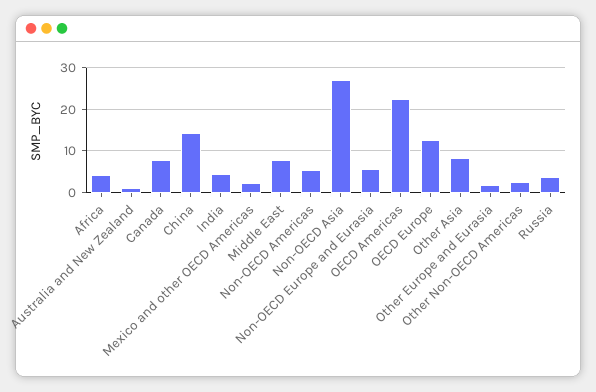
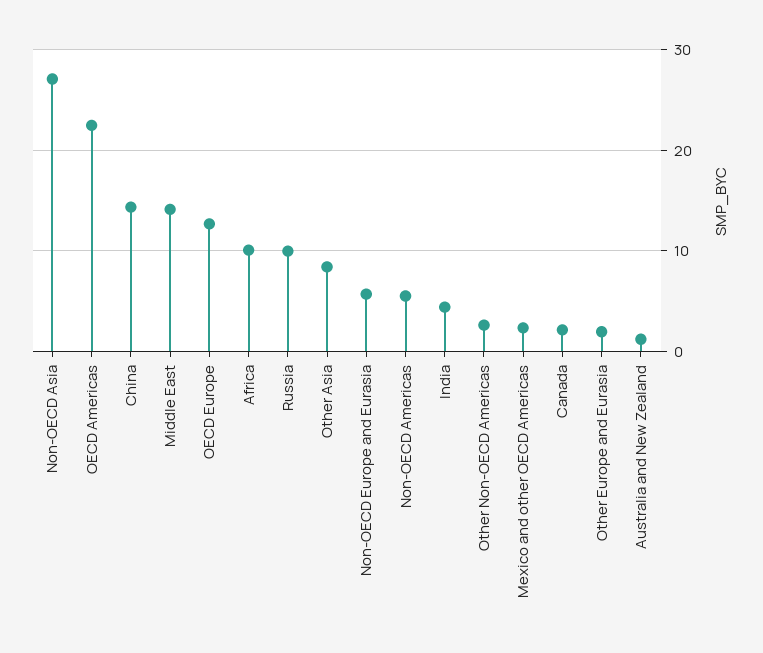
  {
-   "Africa": 4,
+   "Africa": 10,
    "Australia and New Zealand": 1,
-   "Canada": 8,
+   "Canada": 2,
    "China": 14,
    "India": 4,
    "Mexico and other OECD Americas": 2,
-   "Middle East": 8,
+   "Middle East": 14,
    "Non-OECD Americas": 5,
    "Non-OECD Asia": 27,
    "Non-OECD Europe and Eurasia": 6,
    "OECD Americas": 22,
    "OECD Europe": 13,
    "Other Asia": 8,
    "Other Europe and Eurasia": 2,
    "Other Non-OECD Americas": 3,
-   "Russia": 4
+   "Russia": 10
  }

